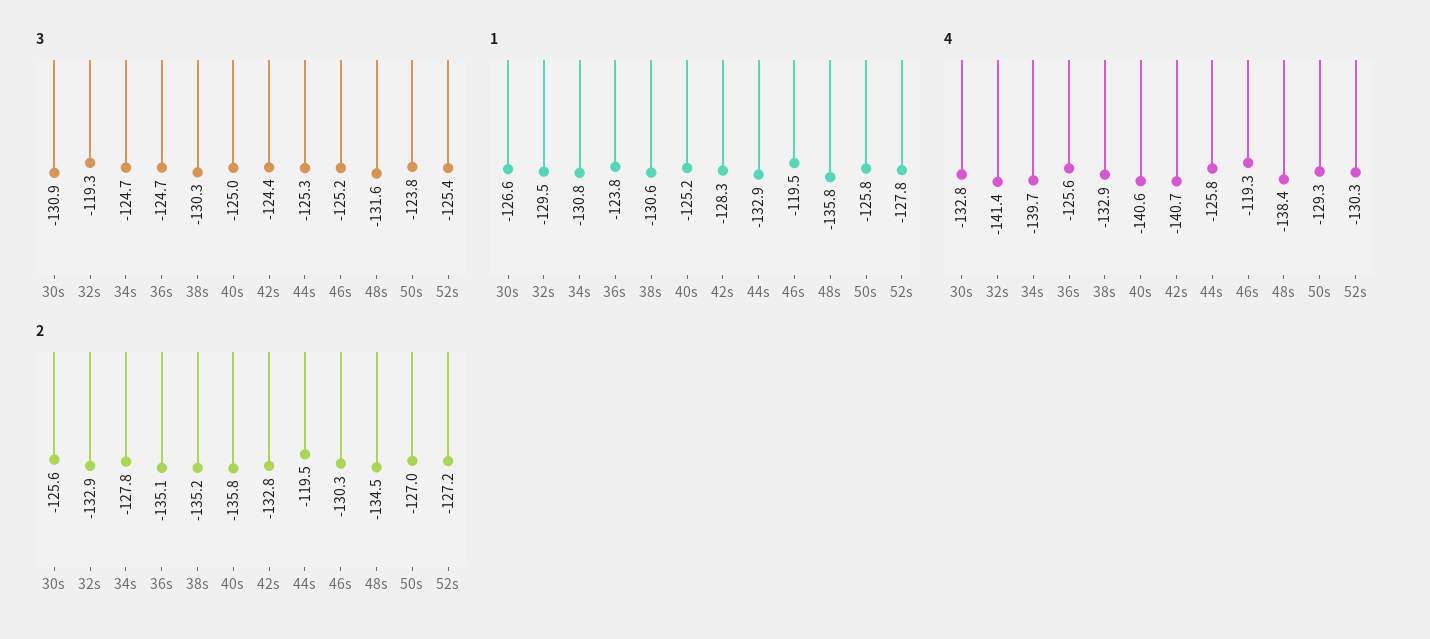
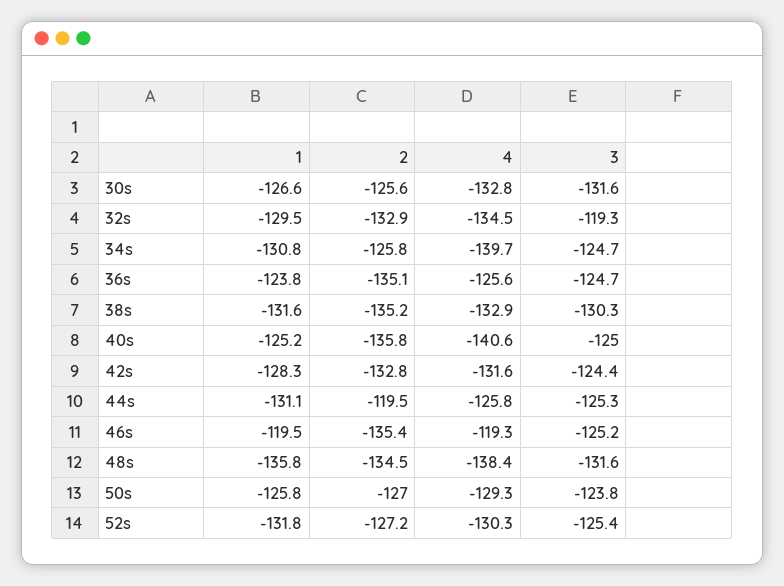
  {
    "3": {
-     "30s": -130.9,
+     "30s": -131.6,
      "32s": -119.3,
      "34s": -124.7,
      "36s": -124.7,
      "38s": -130.3,
      "40s": -125,
      "42s": -124.4,
      "44s": -125.3,
      "46s": -125.2,
      "48s": -131.6,
      "50s": -123.8,
      "52s": -125.4
    },
    "1": {
      "30s": -126.6,
      "32s": -129.5,
      "34s": -130.8,
      "36s": -123.8,
-     "38s": -130.6,
+     "38s": -131.6,
      "40s": -125.2,
      "42s": -128.3,
-     "44s": -132.9,
+     "44s": -131.1,
      "46s": -119.5,
      "48s": -135.8,
      "50s": -125.8,
-     "52s": -127.8
+     "52s": -131.8
    },
    "4": {
      "30s": -132.8,
-     "32s": -141.4,
+     "32s": -134.5,
      "34s": -139.7,
      "36s": -125.6,
      "38s": -132.9,
      "40s": -140.6,
-     "42s": -140.7,
+     "42s": -131.6,
      "44s": -125.8,
      "46s": -119.3,
      "48s": -138.4,
      "50s": -129.3,
      "52s": -130.3
    },
    "2": {
      "30s": -125.6,
      "32s": -132.9,
-     "34s": -127.8,
+     "34s": -125.8,
      "36s": -135.1,
      "38s": -135.2,
      "40s": -135.8,
      "42s": -132.8,
      "44s": -119.5,
-     "46s": -130.3,
+     "46s": -135.4,
      "48s": -134.5,
      "50s": -127,
      "52s": -127.2
    }
  }

